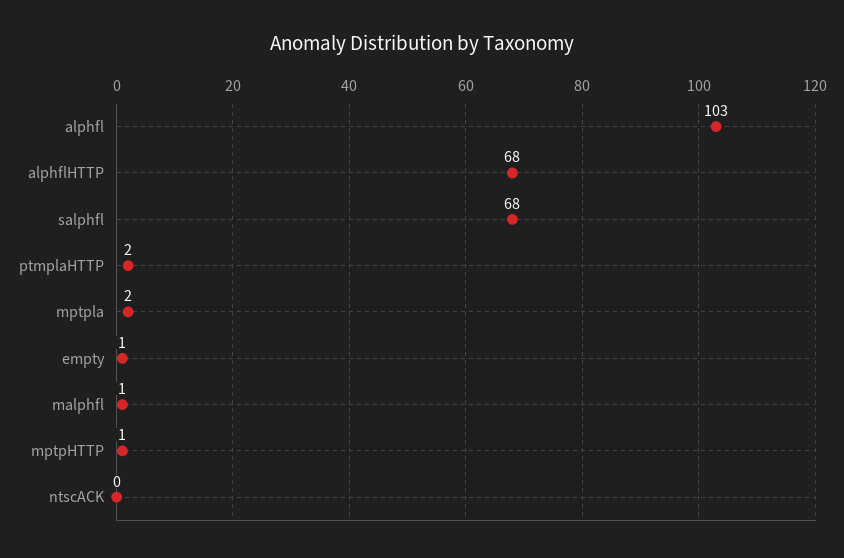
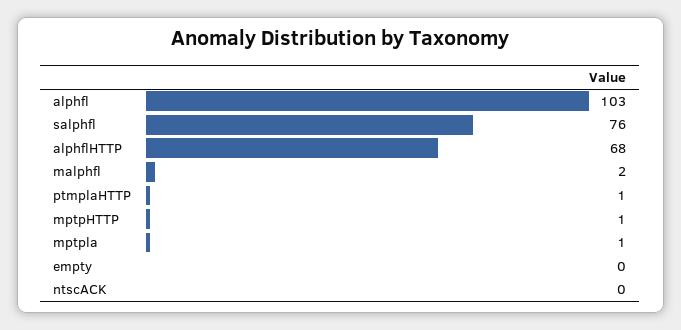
  {
    "alphfl": 103,
    "alphflHTTP": 68,
-   "salphfl": 68,
+   "salphfl": 76,
-   "ptmplaHTTP": 2,
+   "ptmplaHTTP": 1,
-   "mptpla": 2,
+   "mptpla": 1,
-   "empty": 1,
+   "empty": 0,
-   "malphfl": 1,
+   "malphfl": 2,
    "mptpHTTP": 1,
    "ntscACK": 0
  }

